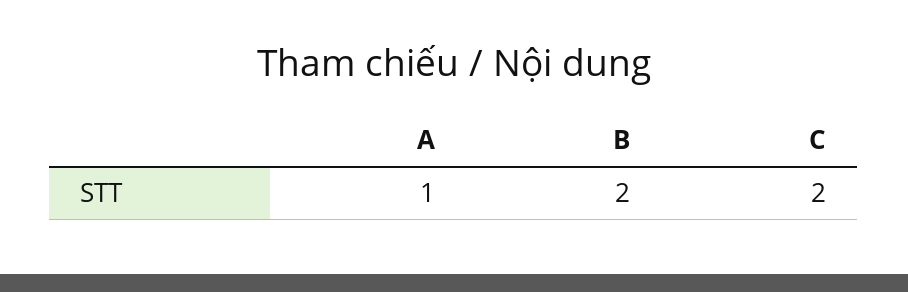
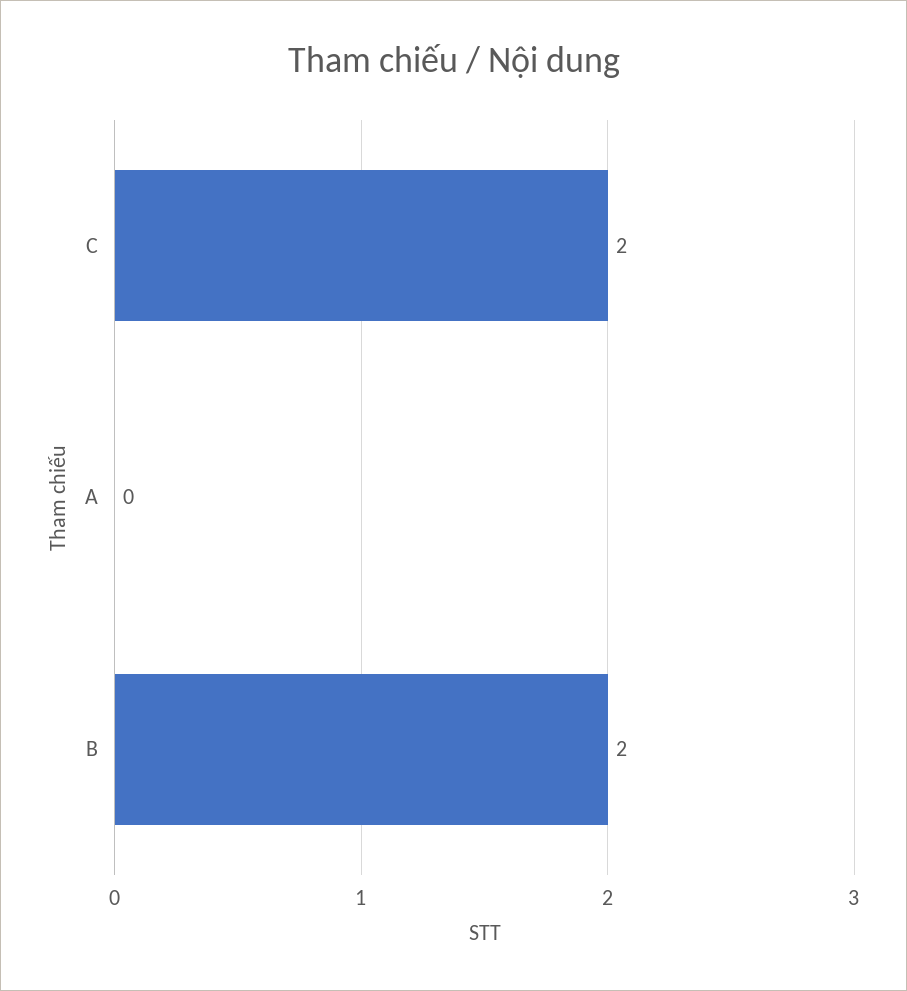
  {
-   "A": 1,
+   "A": 0,
    "B": 2,
    "C": 2
  }

